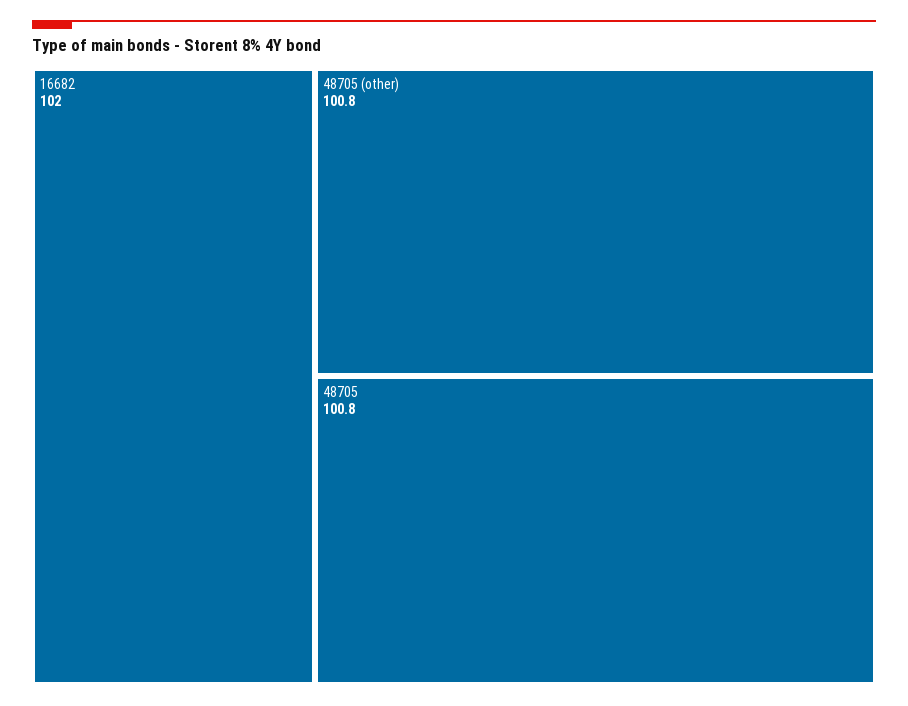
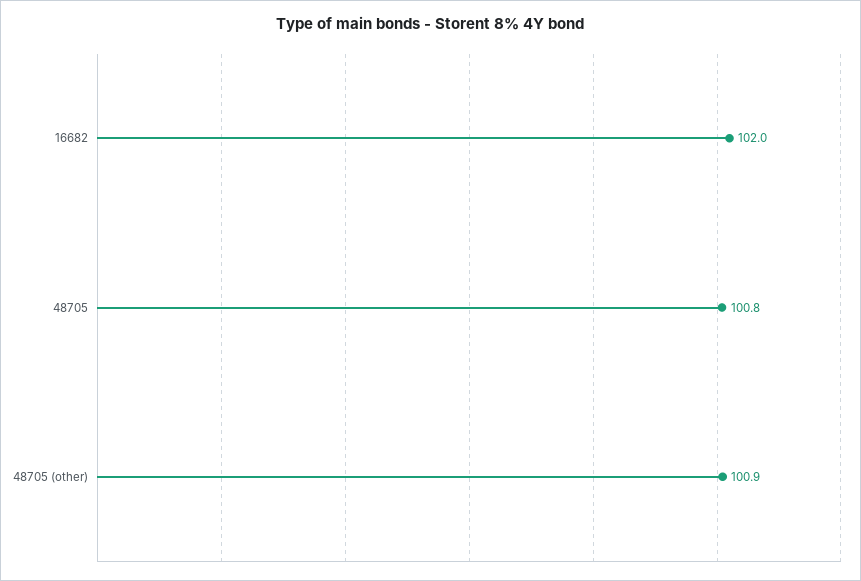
  {
    "16682": 102,
-   "48705 (other)": 100.8,
+   "48705 (other)": 100.9,
    "48705": 100.8
  }

